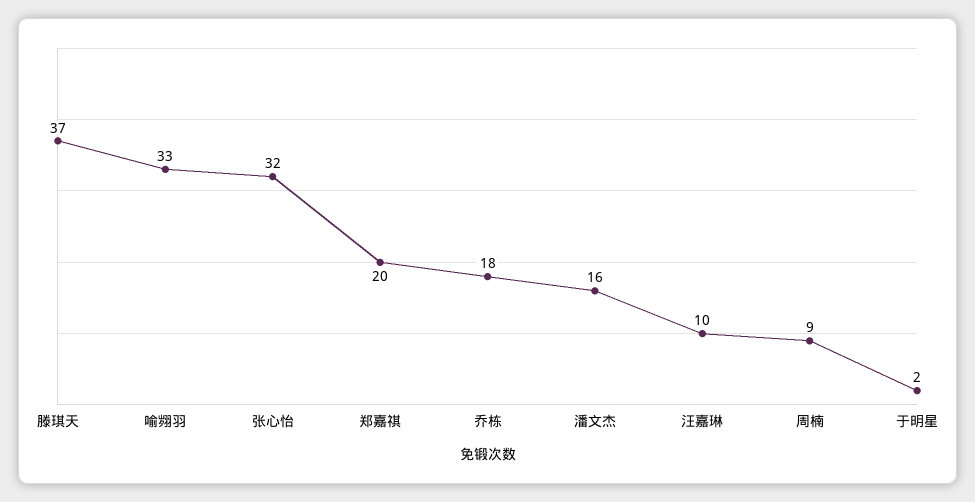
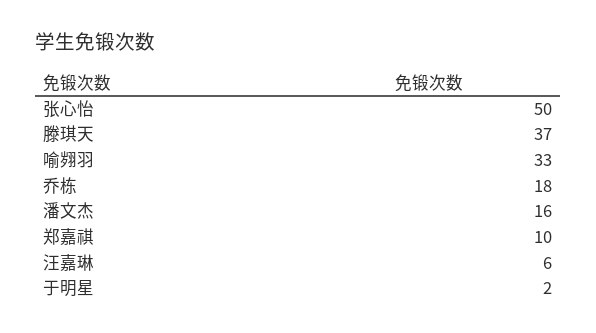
  {
    "滕琪天": 37,
    "喻翙羽": 33,
-   "张心怡": 32,
+   "张心怡": 50,
-   "郑嘉祺": 20,
+   "郑嘉祺": 10,
    "乔栋": 18,
    "潘文杰": 16,
-   "汪嘉琳": 10,
+   "汪嘉琳": 6,
-   "周楠": 9,
    "于明星": 2
  }

